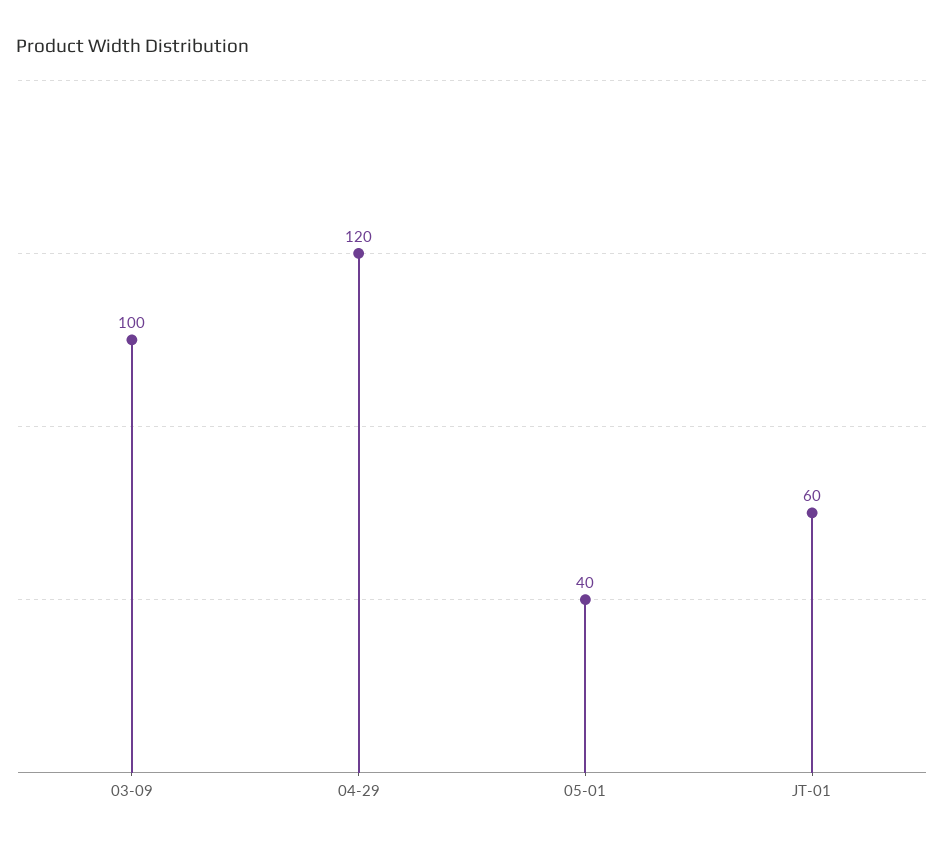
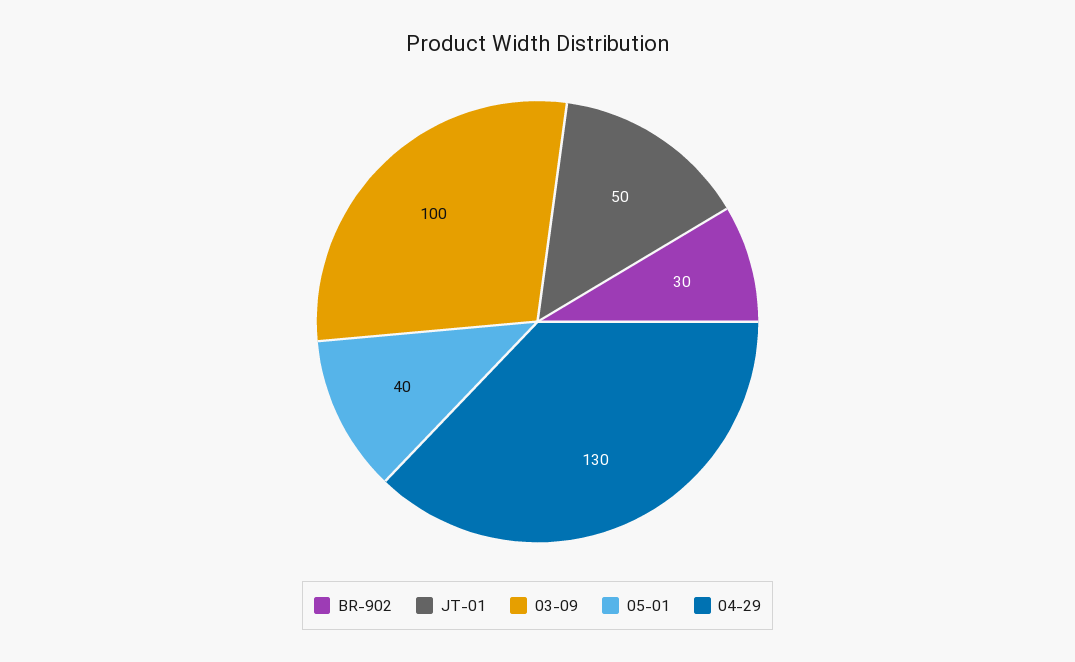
  {
    "03-09": 100,
-   "04-29": 120,
+   "04-29": 130,
    "05-01": 40,
-   "JT-01": 60
+   "JT-01": 50,
+   "BR-902": 30
  }

